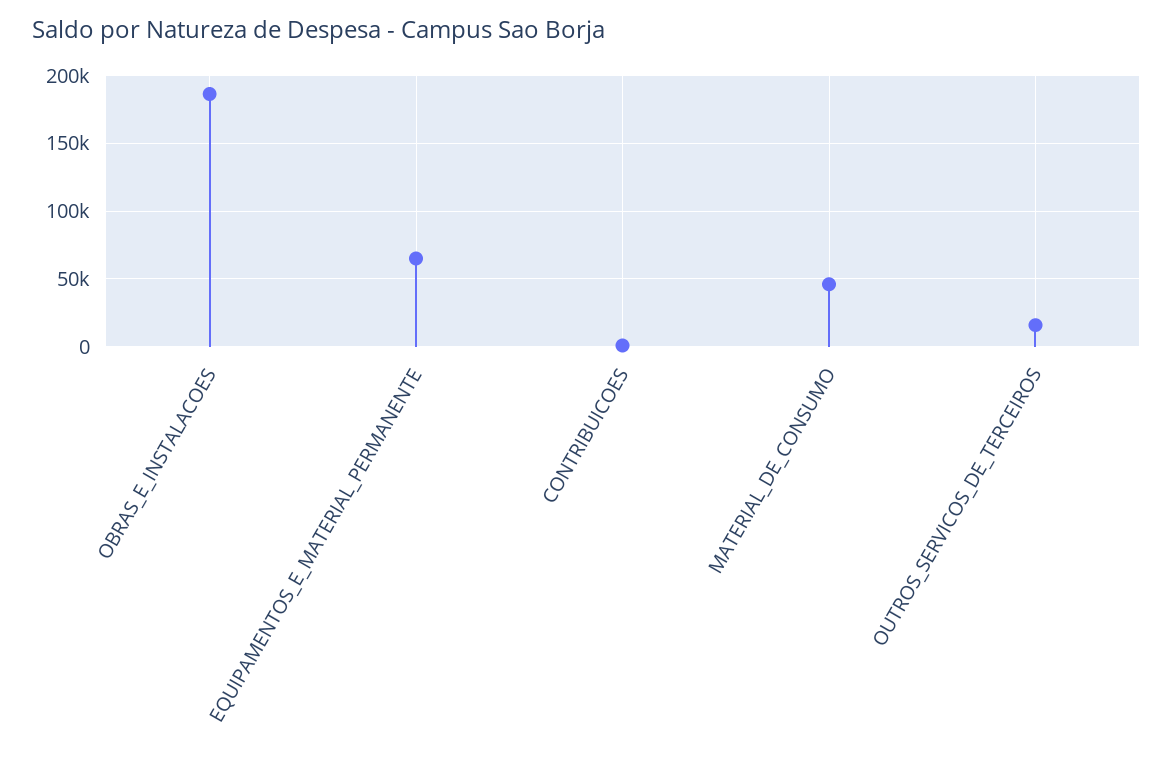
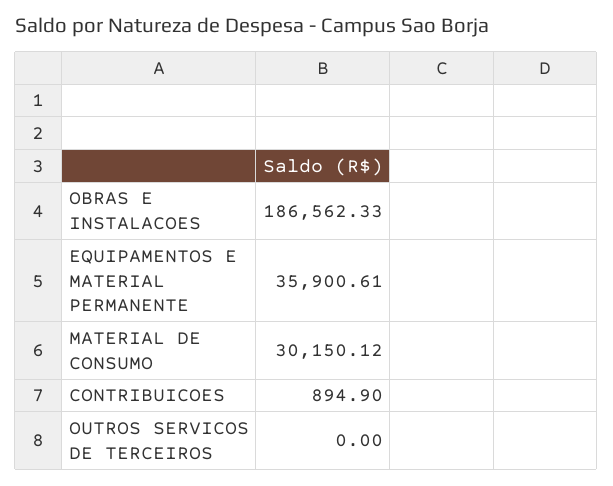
  {
    "OBRAS_E_INSTALACOES": 186562.33,
-   "EQUIPAMENTOS_E_MATERIAL_PERMANENTE": 65000,
+   "EQUIPAMENTOS_E_MATERIAL_PERMANENTE": 35900.61,
    "CONTRIBUICOES": 894.9,
-   "MATERIAL_DE_CONSUMO": 45000,
+   "MATERIAL_DE_CONSUMO": 30150.12,
-   "OUTROS_SERVICOS_DE_TERCEIROS": 15000
+   "OUTROS_SERVICOS_DE_TERCEIROS": 0
  }

